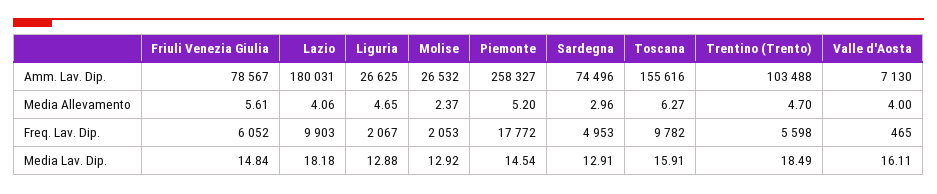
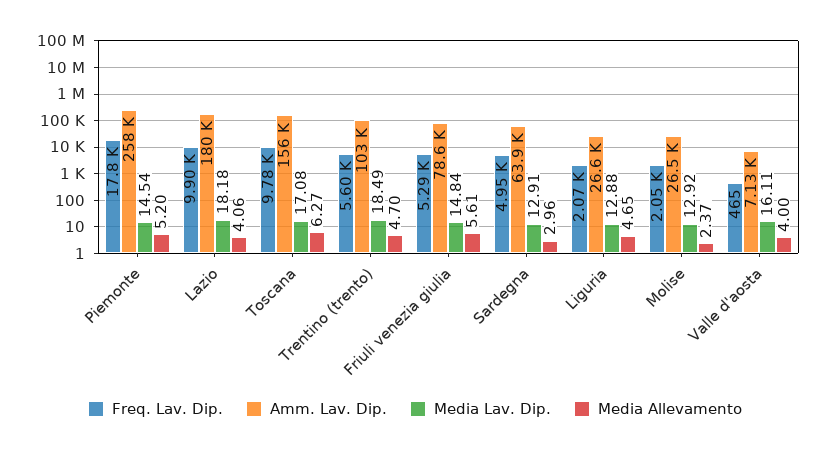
  {
    "Amm. Lav. Dip.": {
      "Friuli Venezia Giulia": 78567,
      "Lazio": 180031,
      "Liguria": 26625,
      "Molise": 26532,
      "Piemonte": 258327,
-     "Sardegna": 74496,
+     "Sardegna": 63900,
      "Toscana": 155616,
      "Trentino (Trento)": 103488,
      "Valle d'Aosta": 7130
    },
    "Media Allevamento": {
      "Friuli Venezia Giulia": 5.61,
      "Lazio": 4.06,
      "Liguria": 4.65,
      "Molise": 2.37,
      "Piemonte": 5.2,
      "Sardegna": 2.96,
      "Toscana": 6.27,
      "Trentino (Trento)": 4.7,
      "Valle d'Aosta": 4
    },
    "Freq. Lav. Dip.": {
-     "Friuli Venezia Giulia": 6052,
+     "Friuli Venezia Giulia": 5290,
      "Lazio": 9903,
      "Liguria": 2067,
      "Molise": 2053,
      "Piemonte": 17772,
      "Sardegna": 4953,
      "Toscana": 9782,
      "Trentino (Trento)": 5598,
      "Valle d'Aosta": 465
    },
    "Media Lav. Dip.": {
      "Friuli Venezia Giulia": 14.84,
      "Lazio": 18.18,
      "Liguria": 12.88,
      "Molise": 12.92,
      "Piemonte": 14.54,
      "Sardegna": 12.91,
-     "Toscana": 15.91,
+     "Toscana": 17.08,
      "Trentino (Trento)": 18.49,
      "Valle d'Aosta": 16.11
    }
  }

